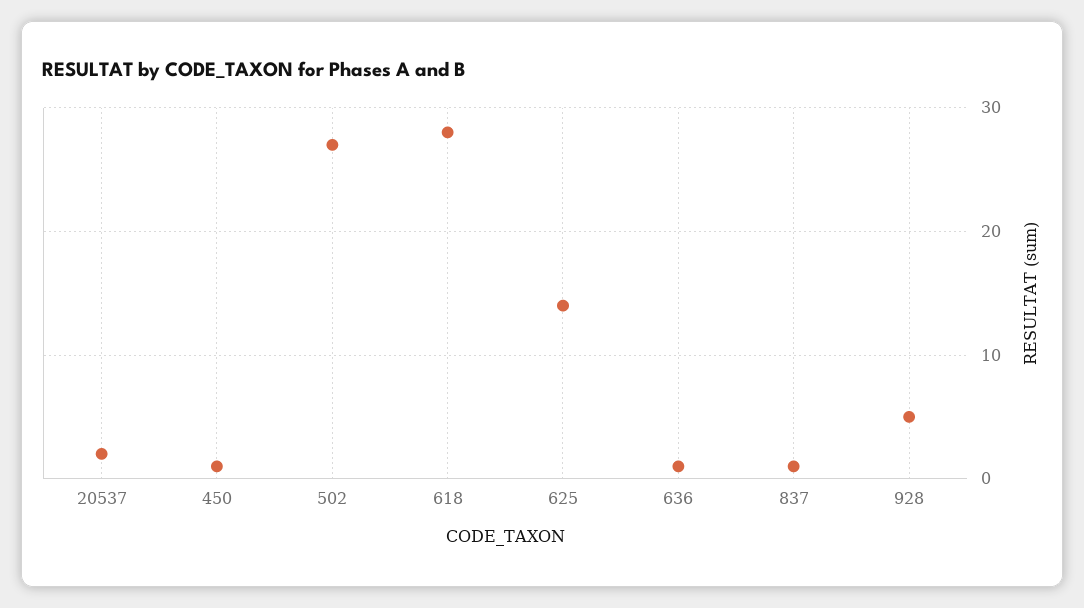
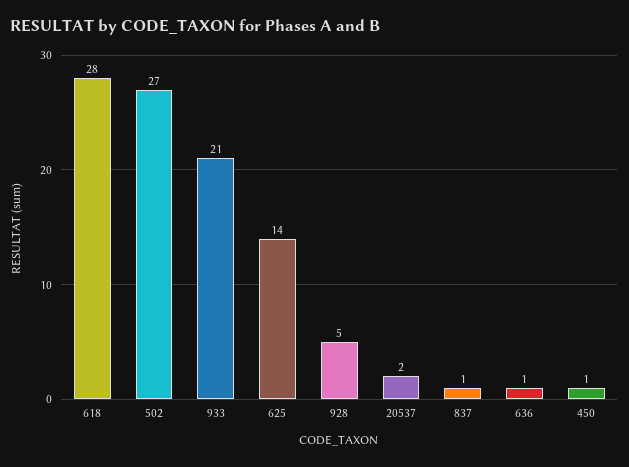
  {
    "20537": 2,
    "450": 1,
    "502": 27,
    "618": 28,
    "625": 14,
    "636": 1,
    "837": 1,
-   "928": 5
+   "928": 5,
+   "933": 21
  }

